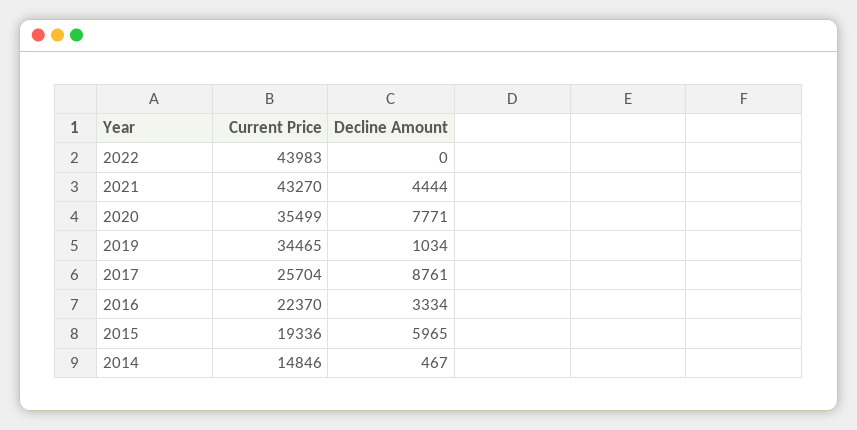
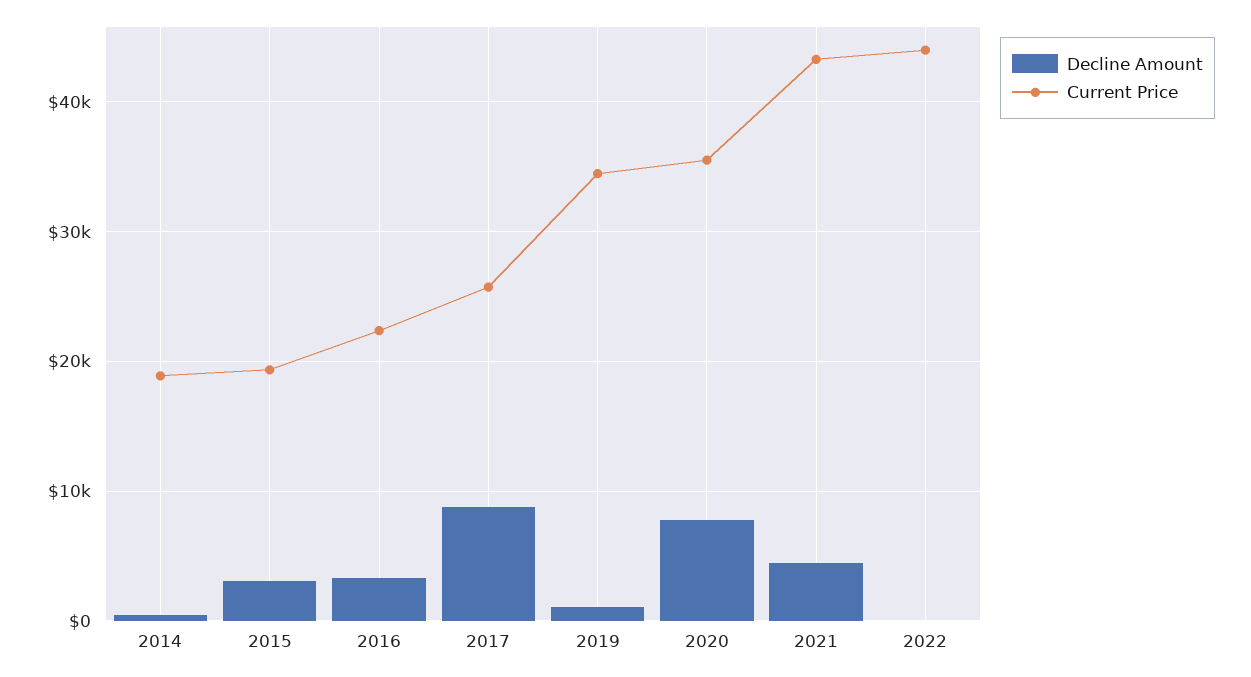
  {
    "Current Price": {
      "2022": 43983,
      "2021": 43270,
      "2020": 35499,
      "2019": 34465,
      "2017": 25704,
      "2016": 22370,
      "2015": 19336,
-     "2014": 14846
+     "2014": 19000
    },
    "Decline Amount": {
      "2022": 0,
      "2021": 4444,
      "2020": 7771,
      "2019": 1034,
      "2017": 8761,
      "2016": 3334,
-     "2015": 5965,
+     "2015": 3000,
      "2014": 467
    }
  }

